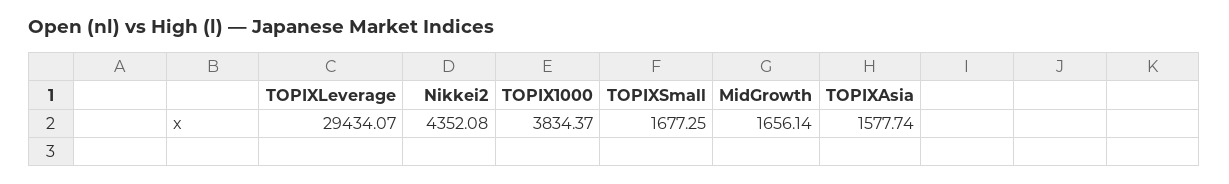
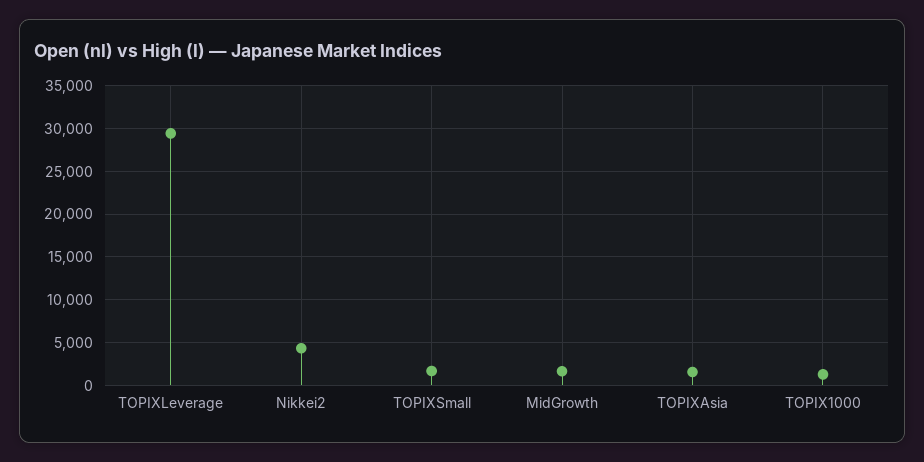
  {
    "TOPIXLeverage": 29434.07,
    "Nikkei2": 4352.08,
-   "TOPIX1000": 3834.37,
+   "TOPIX1000": 1000,
    "TOPIXSmall": 1677.25,
    "MidGrowth": 1656.14,
    "TOPIXAsia": 1577.74
  }

